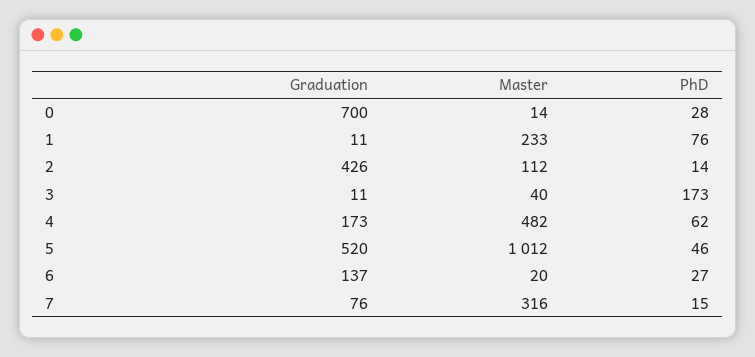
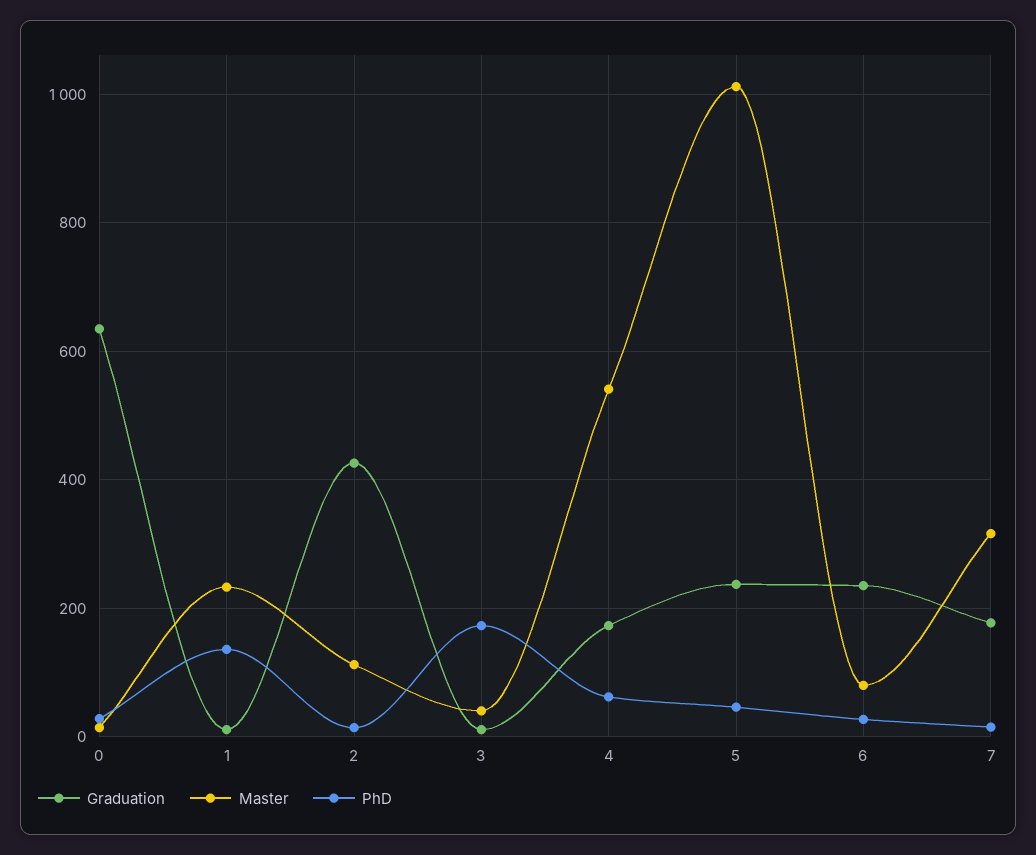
  {
    "Graduation": {
-     "0": 700,
+     "0": 640,
      "1": 11,
      "2": 426,
      "3": 11,
      "4": 173,
-     "5": 520,
+     "5": 240,
-     "6": 137,
+     "6": 240,
-     "7": 76
+     "7": 180
    },
    "Master": {
      "0": 14,
      "1": 233,
      "2": 112,
      "3": 40,
-     "4": 482,
+     "4": 540,
      "5": 1012,
-     "6": 20,
+     "6": 80,
      "7": 316
    },
    "PhD": {
      "0": 28,
-     "1": 76,
+     "1": 140,
      "2": 14,
      "3": 173,
      "4": 62,
      "5": 46,
      "6": 27,
      "7": 15
    }
  }

